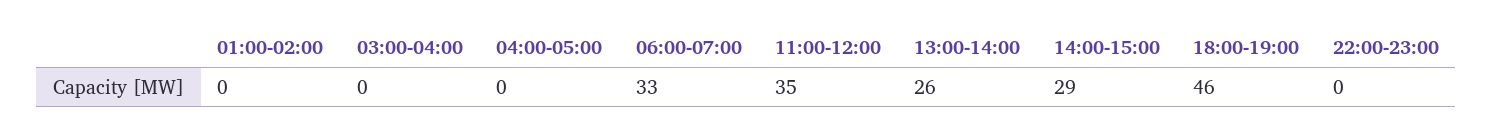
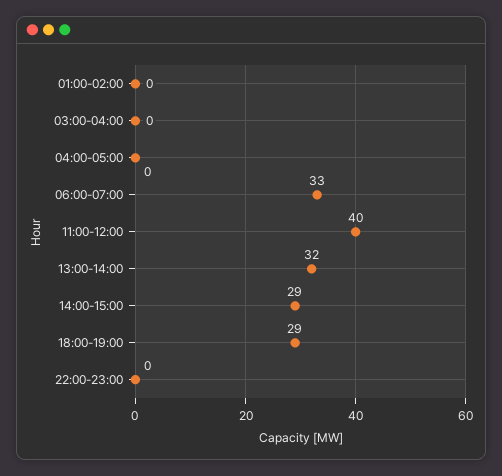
  {
    "01:00-02:00": 0,
    "03:00-04:00": 0,
    "04:00-05:00": 0,
    "06:00-07:00": 33,
-   "11:00-12:00": 35,
+   "11:00-12:00": 40,
-   "13:00-14:00": 26,
+   "13:00-14:00": 32,
    "14:00-15:00": 29,
-   "18:00-19:00": 46,
+   "18:00-19:00": 29,
    "22:00-23:00": 0
  }

